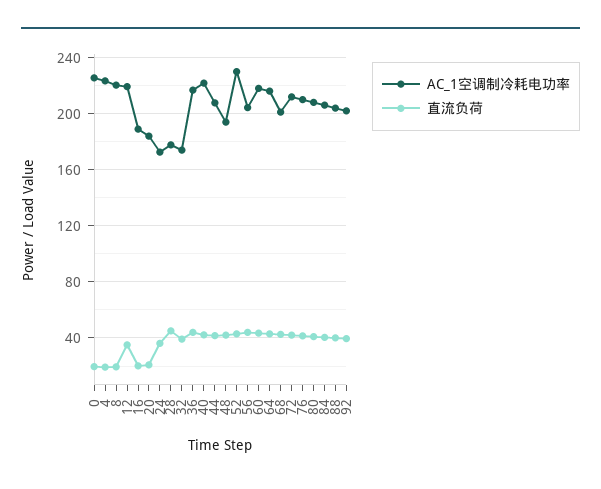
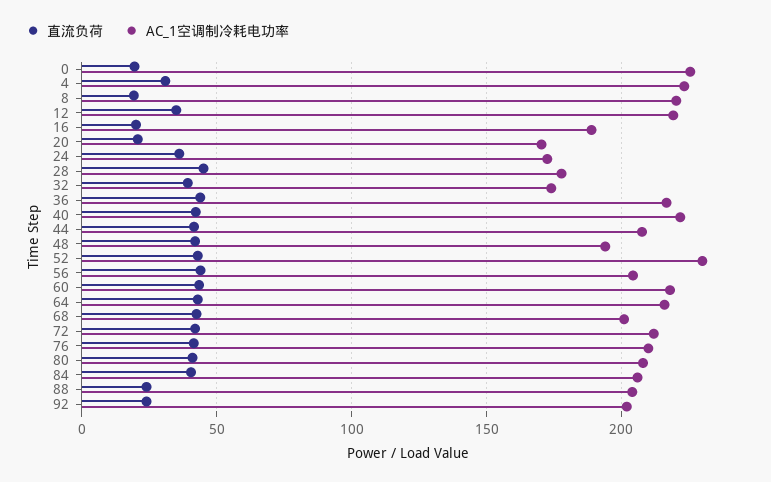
  {
    "AC_1空调制冷耗电功率": {
      "0": 225,
      "4": 225,
      "8": 220,
      "12": 220,
      "16": 190,
-     "20": 185,
+     "20": 170,
      "24": 175,
      "28": 180,
      "32": 175,
      "36": 215,
      "40": 220,
      "44": 210,
      "48": 195,
      "52": 230,
      "56": 205,
      "60": 220,
      "64": 215,
      "68": 200,
      "72": 210,
      "76": 210,
      "80": 210,
      "84": 205,
      "88": 205,
      "92": 200
    },
    "直流负荷": {
      "0": 20,
-     "4": 20,
+     "4": 30,
      "8": 20,
      "12": 35,
      "16": 20,
      "20": 20,
      "24": 35,
      "28": 45,
      "32": 40,
      "36": 45,
      "40": 40,
      "44": 40,
      "48": 40,
      "52": 45,
      "56": 45,
      "60": 45,
      "64": 45,
      "68": 45,
      "72": 40,
      "76": 40,
      "80": 40,
      "84": 40,
-     "88": 40,
+     "88": 25,
-     "92": 40
+     "92": 25
    }
  }

